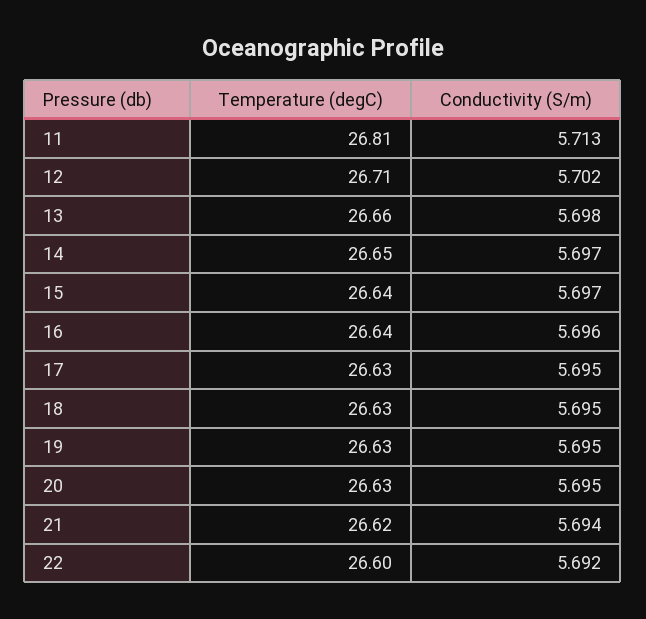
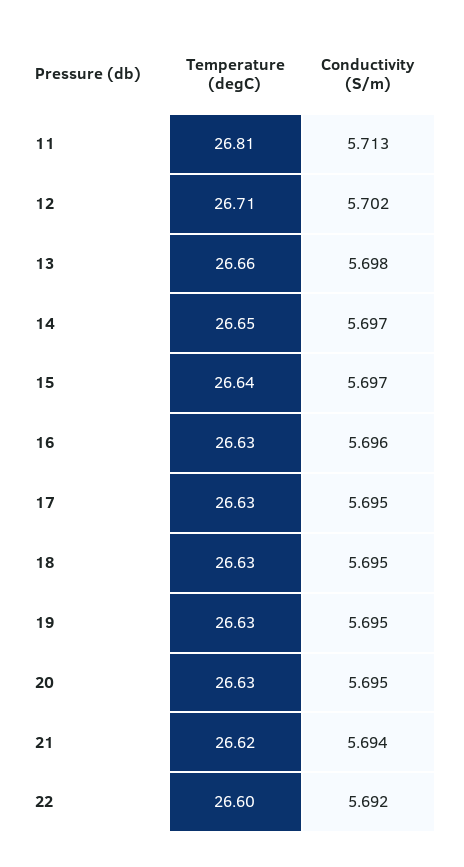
  {
    "Temperature (degC)": {
      "11": 26.81,
      "12": 26.71,
      "13": 26.66,
      "14": 26.65,
      "15": 26.64,
-     "16": 26.64,
+     "16": 26.63,
      "17": 26.63,
      "18": 26.63,
      "19": 26.63,
      "20": 26.63,
      "21": 26.62,
      "22": 26.6
    },
    "Conductivity (S/m)": {
      "11": 5.713,
      "12": 5.702,
      "13": 5.698,
      "14": 5.697,
      "15": 5.697,
      "16": 5.696,
      "17": 5.695,
      "18": 5.695,
      "19": 5.695,
      "20": 5.695,
      "21": 5.694,
      "22": 5.692
    }
  }

